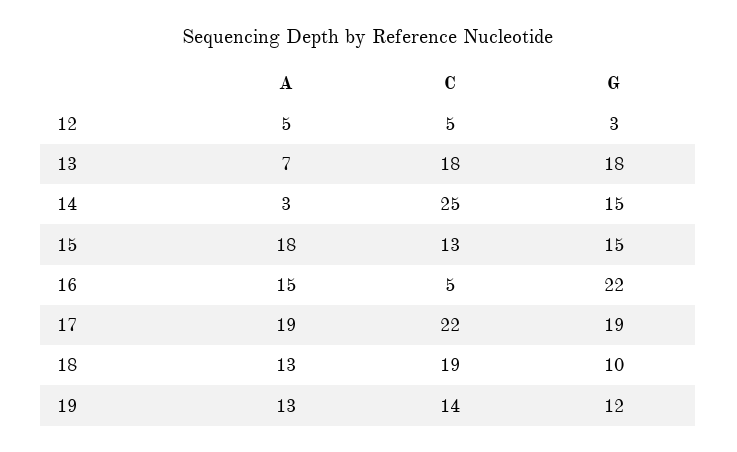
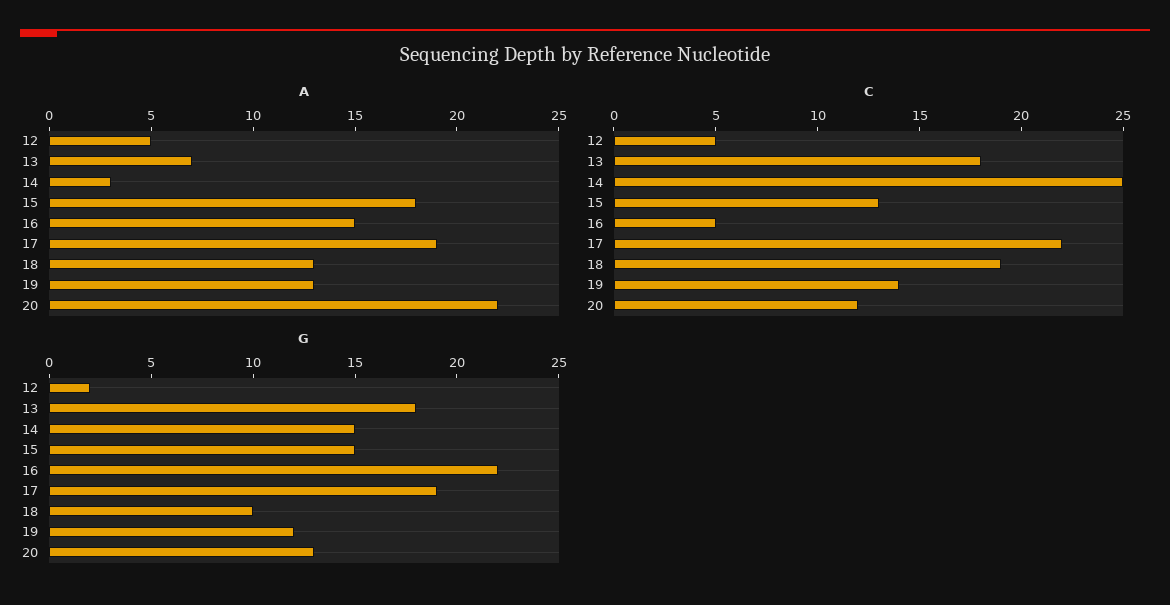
  {
    "A": {
      "12": 5,
      "13": 7,
      "14": 3,
      "15": 18,
      "16": 15,
      "17": 19,
      "18": 13,
-     "19": 13
+     "19": 13,
+     "20": 22
    },
    "C": {
      "12": 5,
      "13": 18,
      "14": 25,
      "15": 13,
      "16": 5,
      "17": 22,
      "18": 19,
-     "19": 14
+     "19": 14,
+     "20": 12
    },
    "G": {
-     "12": 3,
+     "12": 2,
      "13": 18,
      "14": 15,
      "15": 15,
      "16": 22,
      "17": 19,
      "18": 10,
-     "19": 12
+     "19": 12,
+     "20": 13
    }
  }

